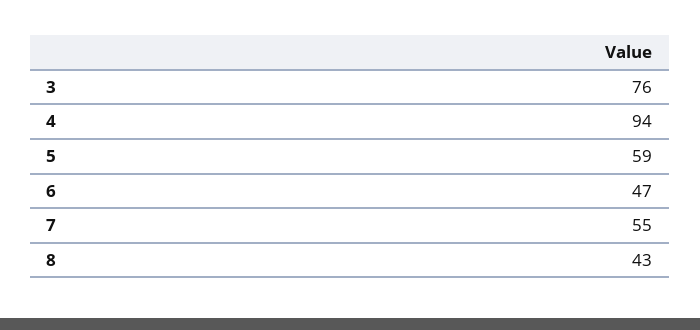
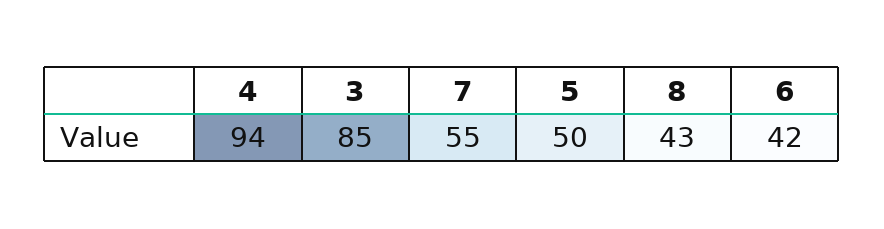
  {
-   "3": 76,
+   "3": 85,
    "4": 94,
-   "5": 59,
+   "5": 50,
-   "6": 47,
+   "6": 42,
    "7": 55,
    "8": 43
  }

